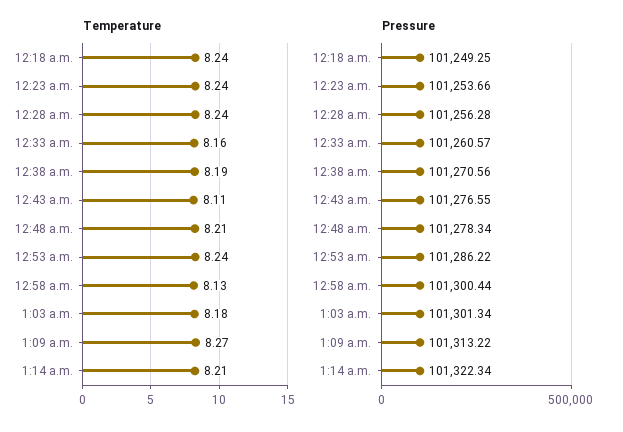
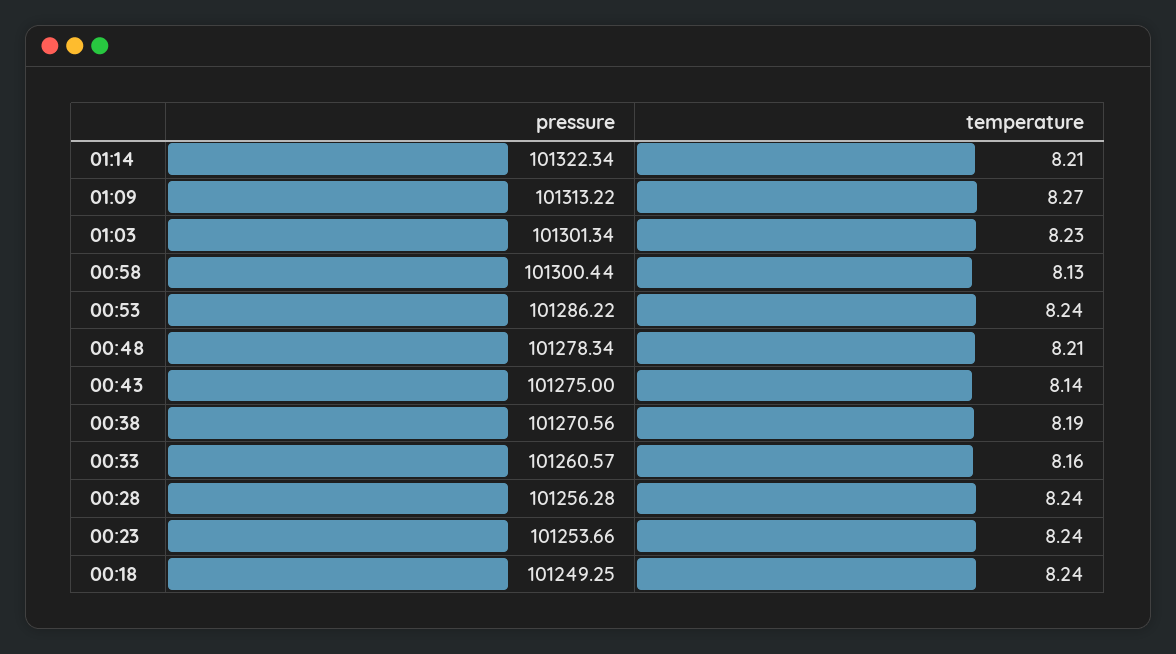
  {
    "Temperature": {
      "12:18 a.m.": 8.24,
      "12:23 a.m.": 8.24,
      "12:28 a.m.": 8.24,
      "12:33 a.m.": 8.16,
      "12:38 a.m.": 8.19,
-     "12:43 a.m.": 8.11,
+     "12:43 a.m.": 8.14,
      "12:48 a.m.": 8.21,
      "12:53 a.m.": 8.24,
      "12:58 a.m.": 8.13,
-     "1:03 a.m.": 8.18,
+     "1:03 a.m.": 8.23,
      "1:09 a.m.": 8.27,
      "1:14 a.m.": 8.21
    },
    "Pressure": {
      "12:18 a.m.": 101249.25,
      "12:23 a.m.": 101253.66,
      "12:28 a.m.": 101256.28,
      "12:33 a.m.": 101260.57,
      "12:38 a.m.": 101270.56,
-     "12:43 a.m.": 101276.55,
+     "12:43 a.m.": 101275,
      "12:48 a.m.": 101278.34,
      "12:53 a.m.": 101286.22,
      "12:58 a.m.": 101300.44,
      "1:03 a.m.": 101301.34,
      "1:09 a.m.": 101313.22,
      "1:14 a.m.": 101322.34
    }
  }

